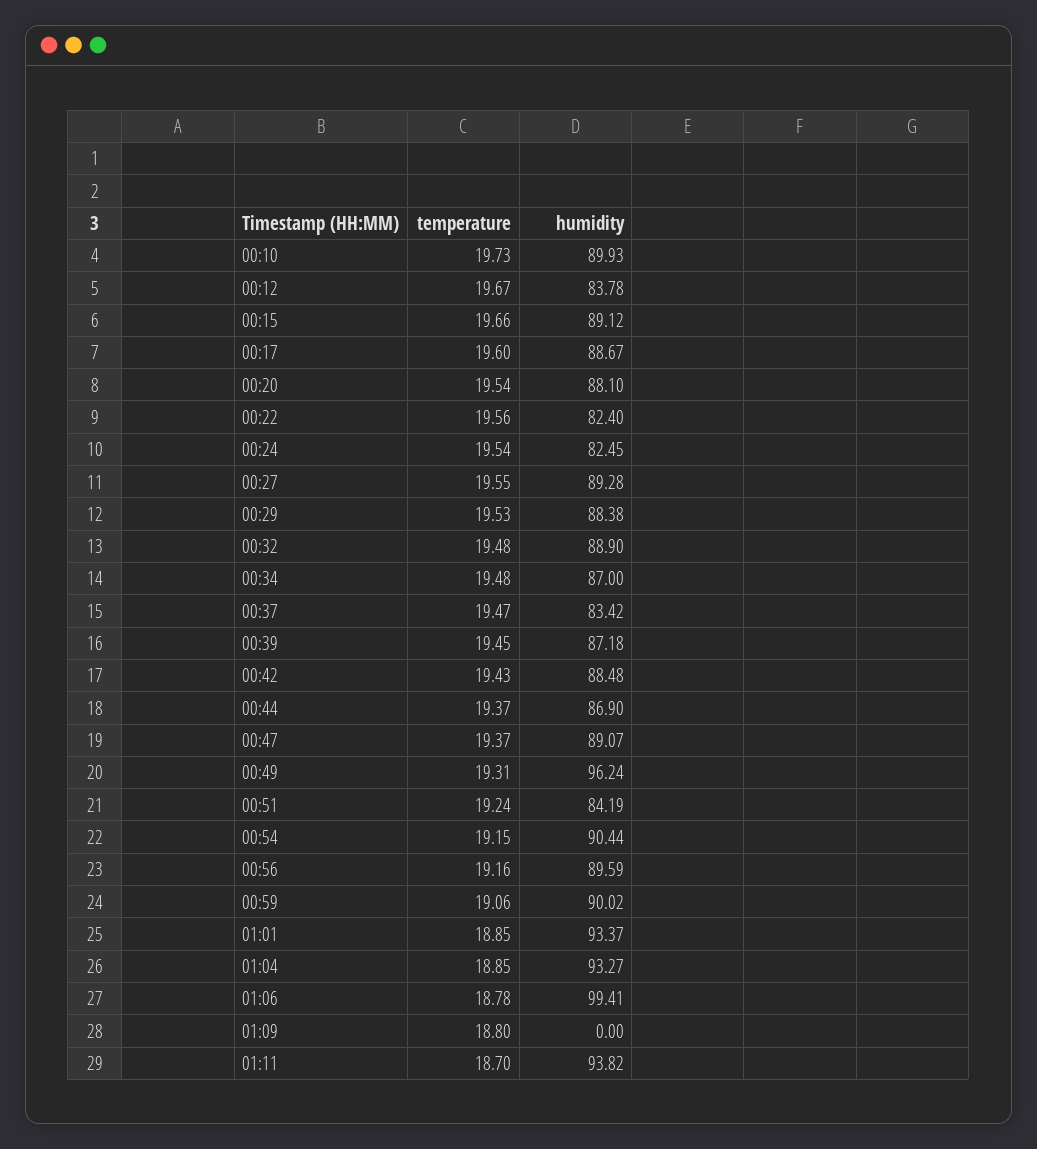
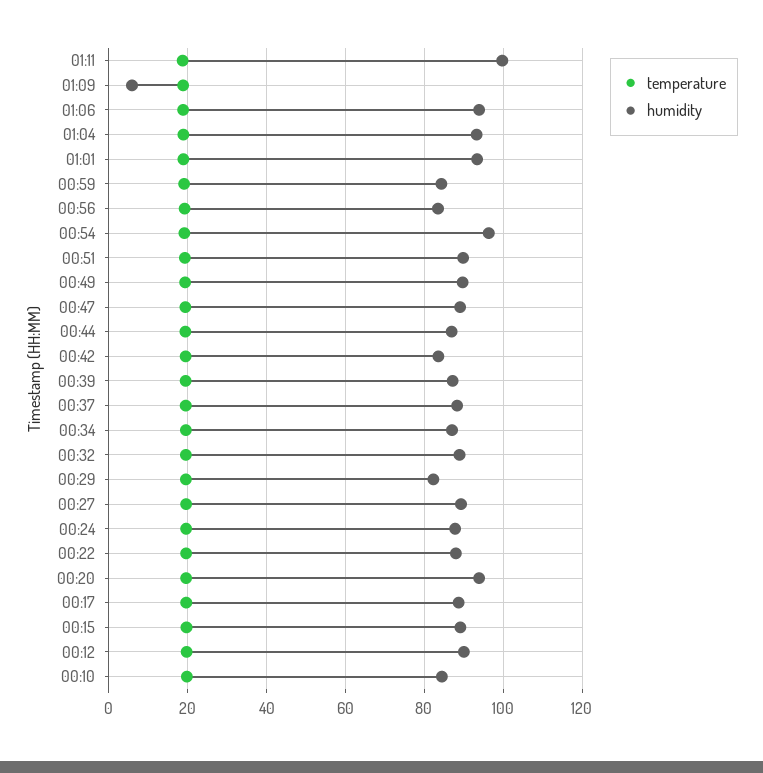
  {
    "temperature": {
      "00:10": 19.73,
      "00:12": 19.67,
      "00:15": 19.66,
      "00:17": 19.6,
      "00:20": 19.54,
      "00:22": 19.56,
      "00:24": 19.54,
      "00:27": 19.55,
      "00:29": 19.53,
      "00:32": 19.48,
      "00:34": 19.48,
      "00:37": 19.47,
      "00:39": 19.45,
      "00:42": 19.43,
      "00:44": 19.37,
      "00:47": 19.37,
      "00:49": 19.31,
      "00:51": 19.24,
      "00:54": 19.15,
      "00:56": 19.16,
      "00:59": 19.06,
      "01:01": 18.85,
      "01:04": 18.85,
      "01:06": 18.78,
      "01:09": 18.8,
      "01:11": 18.7
    },
    "humidity": {
-     "00:10": 89.93,
+     "00:10": 84,
-     "00:12": 83.78,
+     "00:12": 90,
      "00:15": 89.12,
      "00:17": 88.67,
-     "00:20": 88.1,
+     "00:20": 94,
-     "00:22": 82.4,
+     "00:22": 88,
-     "00:24": 82.45,
+     "00:24": 88,
      "00:27": 89.28,
-     "00:29": 88.38,
+     "00:29": 82,
      "00:32": 88.9,
      "00:34": 87,
-     "00:37": 83.42,
+     "00:37": 88,
      "00:39": 87.18,
-     "00:42": 88.48,
+     "00:42": 84,
      "00:44": 86.9,
      "00:47": 89.07,
-     "00:49": 96.24,
+     "00:49": 90,
-     "00:51": 84.19,
+     "00:51": 90,
-     "00:54": 90.44,
+     "00:54": 96,
-     "00:56": 89.59,
+     "00:56": 84,
-     "00:59": 90.02,
+     "00:59": 84,
      "01:01": 93.37,
      "01:04": 93.27,
-     "01:06": 99.41,
+     "01:06": 94,
-     "01:09": 0,
+     "01:09": 6,
-     "01:11": 93.82
+     "01:11": 100
    }
  }

